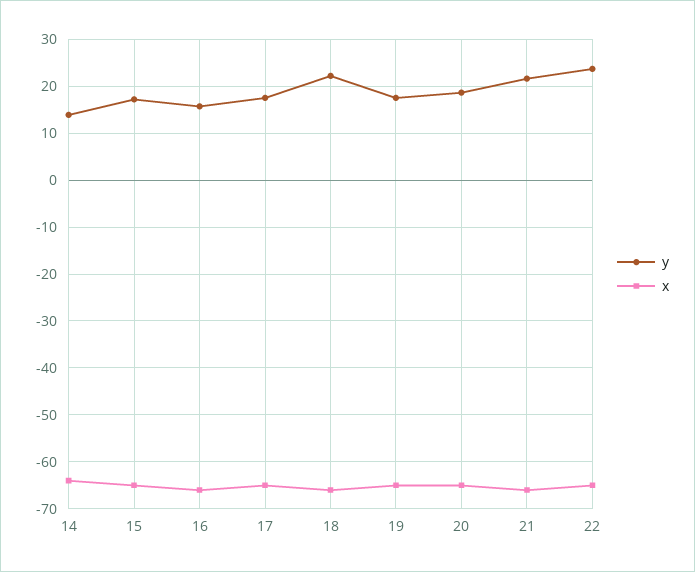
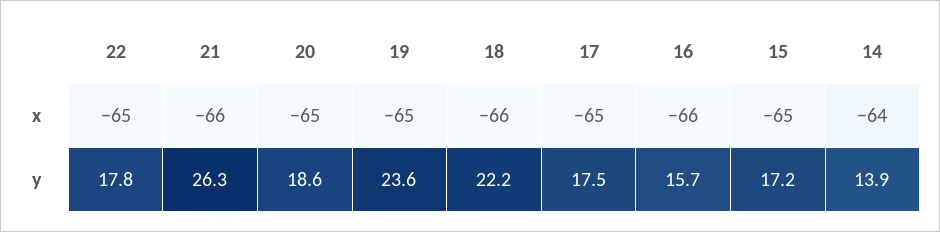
  {
    "y": {
      "14": 13.9,
      "15": 17.2,
      "16": 15.7,
      "17": 17.5,
      "18": 22.2,
-     "19": 18,
+     "19": 23.6,
      "20": 18.6,
-     "21": 22,
+     "21": 26.3,
-     "22": 24
+     "22": 17.8
    },
    "x": {
      "14": -64,
      "15": -65,
      "16": -66,
      "17": -65,
      "18": -66,
      "19": -65,
      "20": -65,
      "21": -66,
      "22": -65
    }
  }

